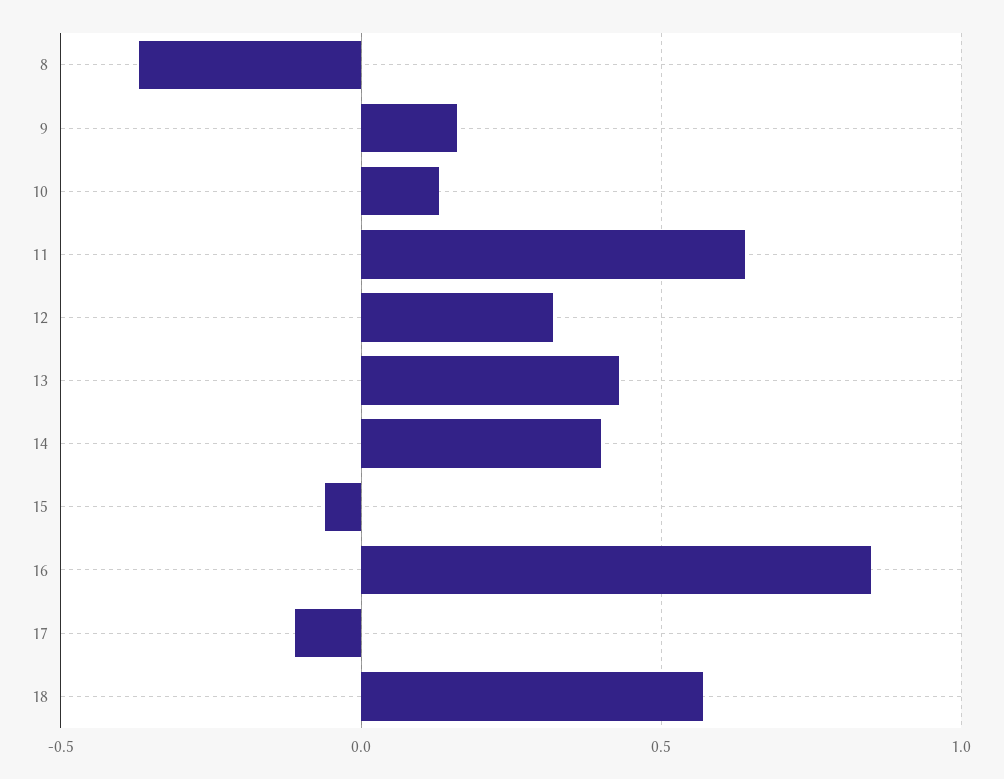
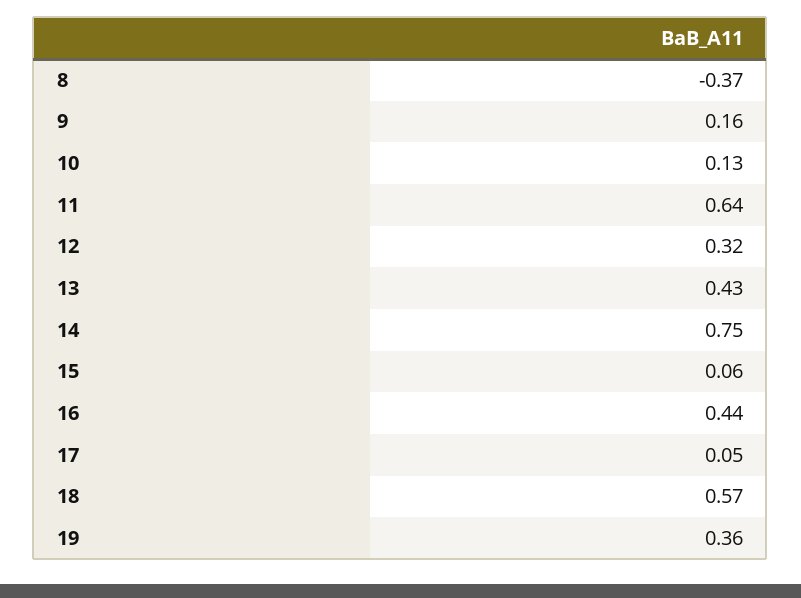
  {
    "8": -0.37,
    "9": 0.16,
    "10": 0.13,
    "11": 0.64,
    "12": 0.32,
    "13": 0.43,
-   "14": 0.4,
+   "14": 0.75,
-   "15": -0.05,
+   "15": 0.06,
-   "16": 0.85,
+   "16": 0.44,
-   "17": -0.1,
+   "17": 0.05,
-   "18": 0.57
+   "18": 0.57,
+   "19": 0.36
  }

